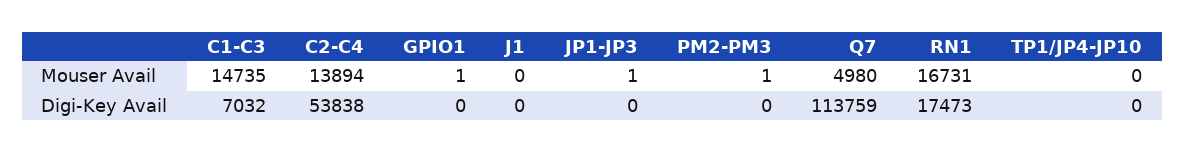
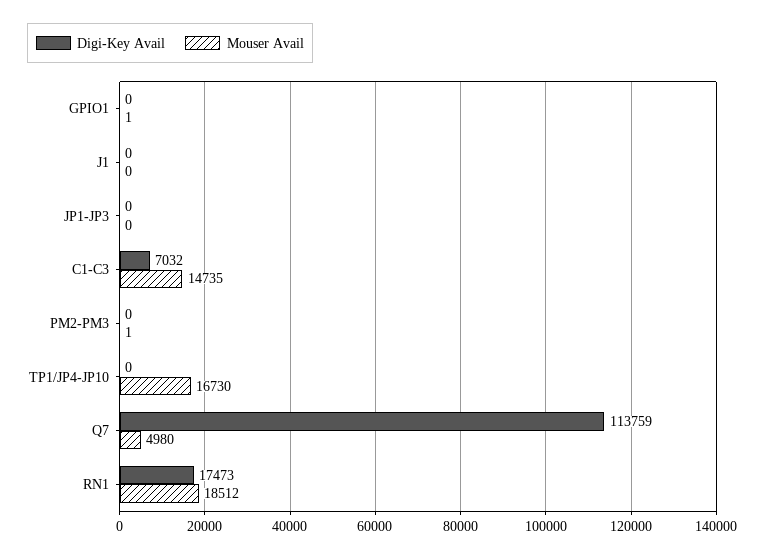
  {
    "Mouser Avail": {
      "C1-C3": 14735,
-     "C2-C4": 13894,
      "GPIO1": 1,
      "J1": 0,
-     "JP1-JP3": 1,
+     "JP1-JP3": 0,
      "PM2-PM3": 1,
      "Q7": 4980,
-     "RN1": 16731,
+     "RN1": 18512,
-     "TP1/JP4-JP10": 0
+     "TP1/JP4-JP10": 16730
    },
    "Digi-Key Avail": {
      "C1-C3": 7032,
-     "C2-C4": 53838,
      "GPIO1": 0,
      "J1": 0,
      "JP1-JP3": 0,
      "PM2-PM3": 0,
      "Q7": 113759,
      "RN1": 17473,
      "TP1/JP4-JP10": 0
    }
  }

